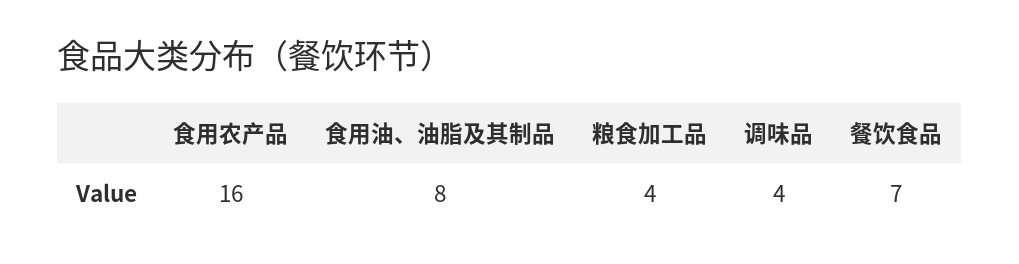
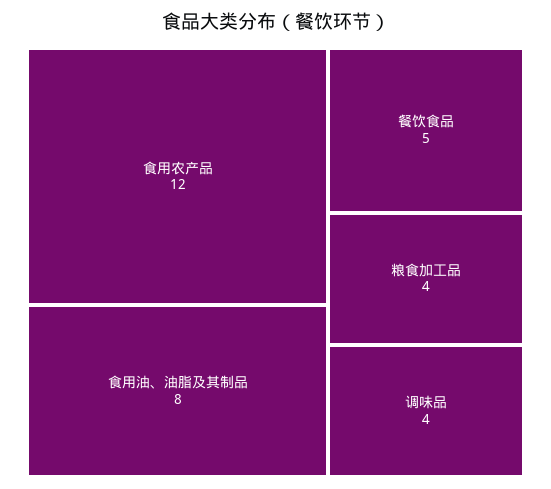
  {
-   "食用农产品": 16,
+   "食用农产品": 12,
    "食用油、油脂及其制品": 8,
    "粮食加工品": 4,
    "调味品": 4,
-   "餐饮食品": 7
+   "餐饮食品": 5
  }

